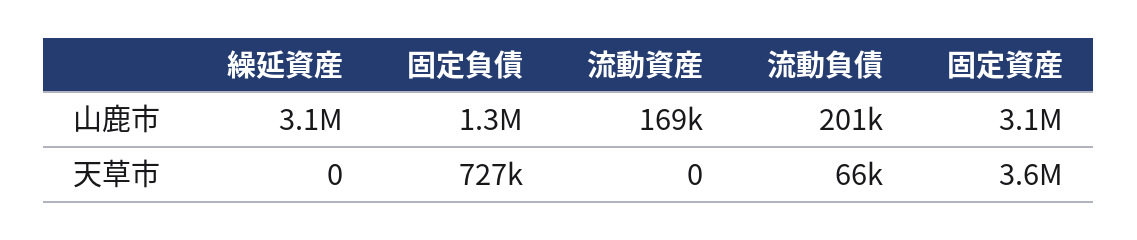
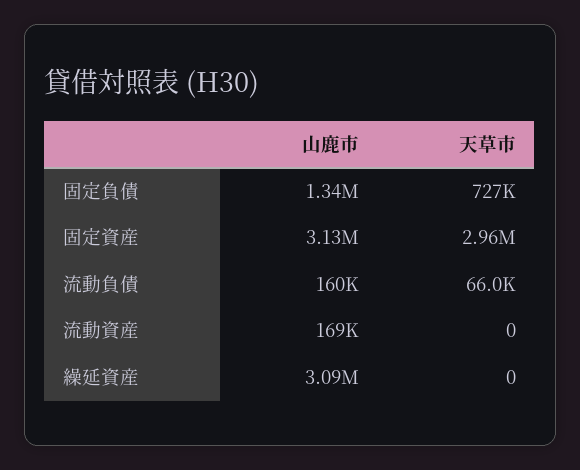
  {
    "繰延資産": {
      "山鹿市": 3090000,
      "天草市": 0
    },
    "固定負債": {
      "山鹿市": 1340000,
      "天草市": 727000
    },
    "流動資産": {
      "山鹿市": 169000,
      "天草市": 0
    },
    "流動負債": {
-     "山鹿市": 201000,
+     "山鹿市": 160000,
      "天草市": 66000
    },
    "固定資産": {
      "山鹿市": 3130000,
-     "天草市": 3600000
+     "天草市": 2960000
    }
  }

